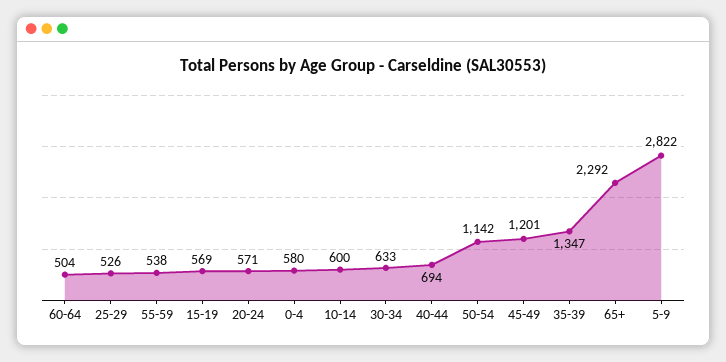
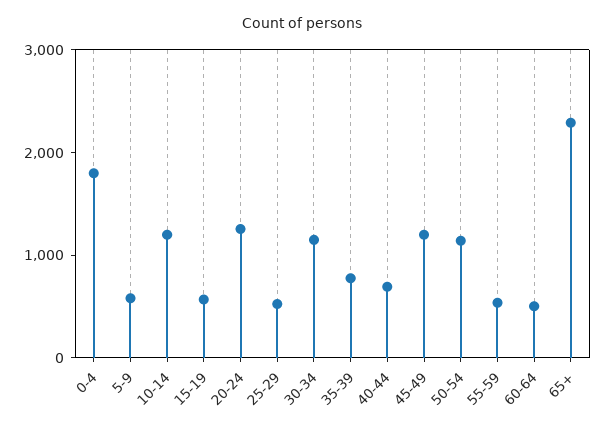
  {
    "60-64": 504,
    "25-29": 526,
    "55-59": 538,
    "15-19": 569,
-   "20-24": 571,
+   "20-24": 1200,
-   "0-4": 580,
+   "0-4": 1800,
-   "10-14": 600,
+   "10-14": 1200,
-   "30-34": 633,
+   "30-34": 1200,
    "40-44": 694,
    "50-54": 1142,
    "45-49": 1201,
-   "35-39": 1347,
+   "35-39": 800,
    "65+": 2292,
-   "5-9": 2822
+   "5-9": 600
  }

